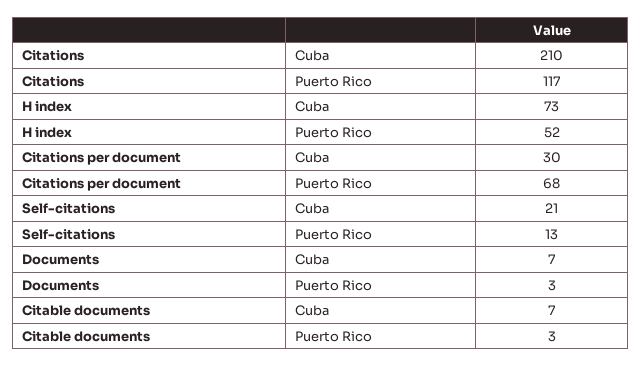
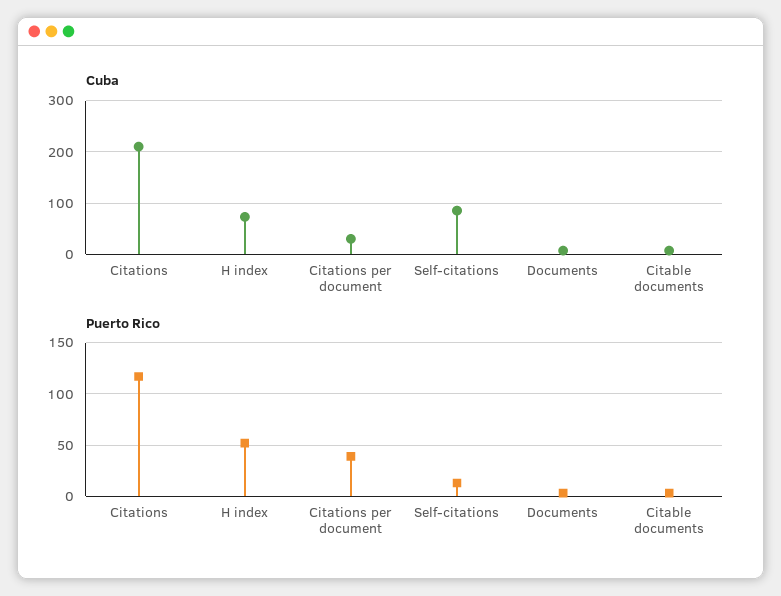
  {
    "Cuba": {
      "Citations": 210,
      "H index": 73,
      "Citations per document": 30,
-     "Self-citations": 21,
+     "Self-citations": 80,
      "Documents": 7,
      "Citable documents": 7
    },
    "Puerto Rico": {
      "Citations": 117,
      "H index": 52,
-     "Citations per document": 68,
+     "Citations per document": 40,
      "Self-citations": 13,
      "Documents": 3,
      "Citable documents": 3
    }
  }

